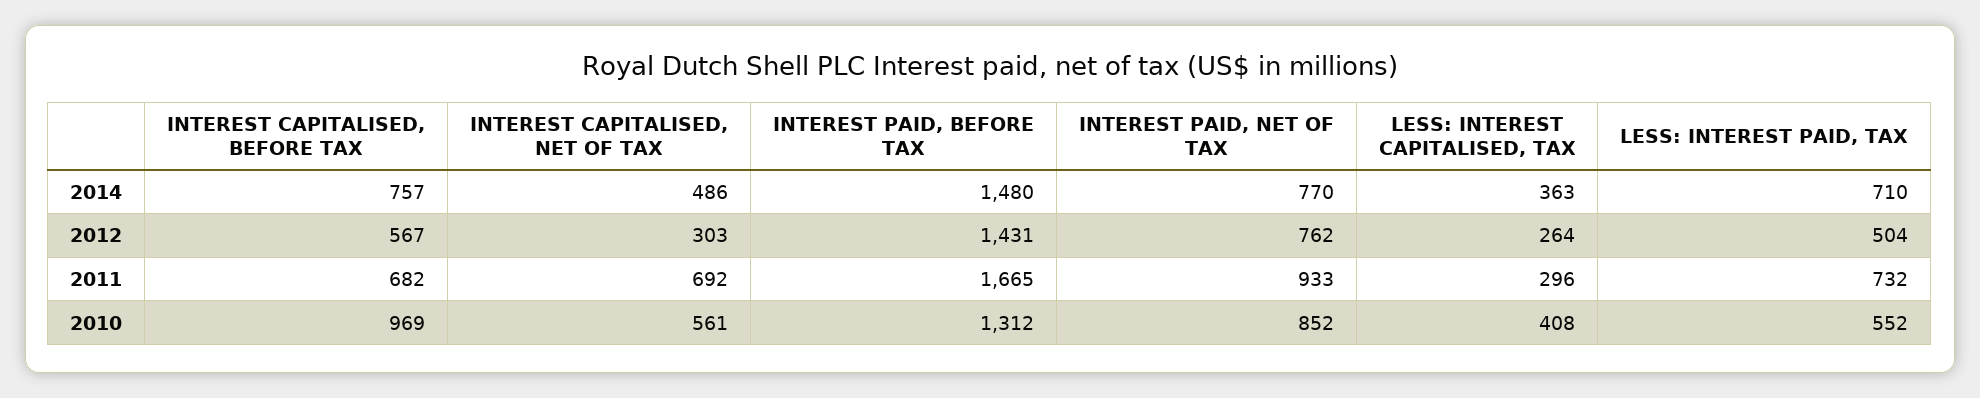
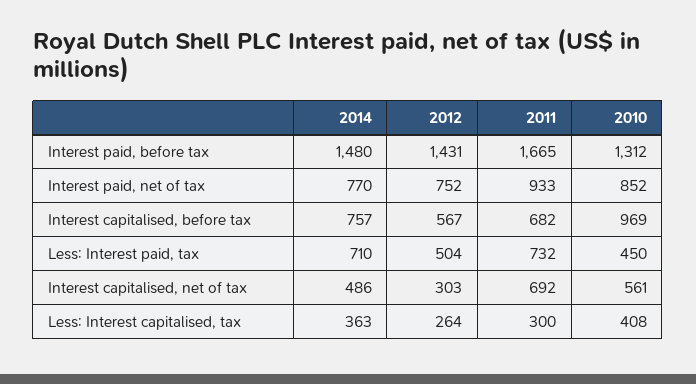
  {
    "INTEREST CAPITALISED, BEFORE TAX": {
      "2014": 757,
      "2012": 567,
      "2011": 682,
      "2010": 969
    },
    "INTEREST CAPITALISED, NET OF TAX": {
      "2014": 486,
      "2012": 303,
      "2011": 692,
      "2010": 561
    },
    "INTEREST PAID, BEFORE TAX": {
      "2014": 1480,
      "2012": 1431,
      "2011": 1665,
      "2010": 1312
    },
    "INTEREST PAID, NET OF TAX": {
      "2014": 770,
-     "2012": 762,
+     "2012": 752,
      "2011": 933,
      "2010": 852
    },
    "LESS: INTEREST CAPITALISED, TAX": {
      "2014": 363,
      "2012": 264,
-     "2011": 296,
+     "2011": 300,
      "2010": 408
    },
    "LESS: INTEREST PAID, TAX": {
      "2014": 710,
      "2012": 504,
      "2011": 732,
-     "2010": 552
+     "2010": 450
    }
  }

